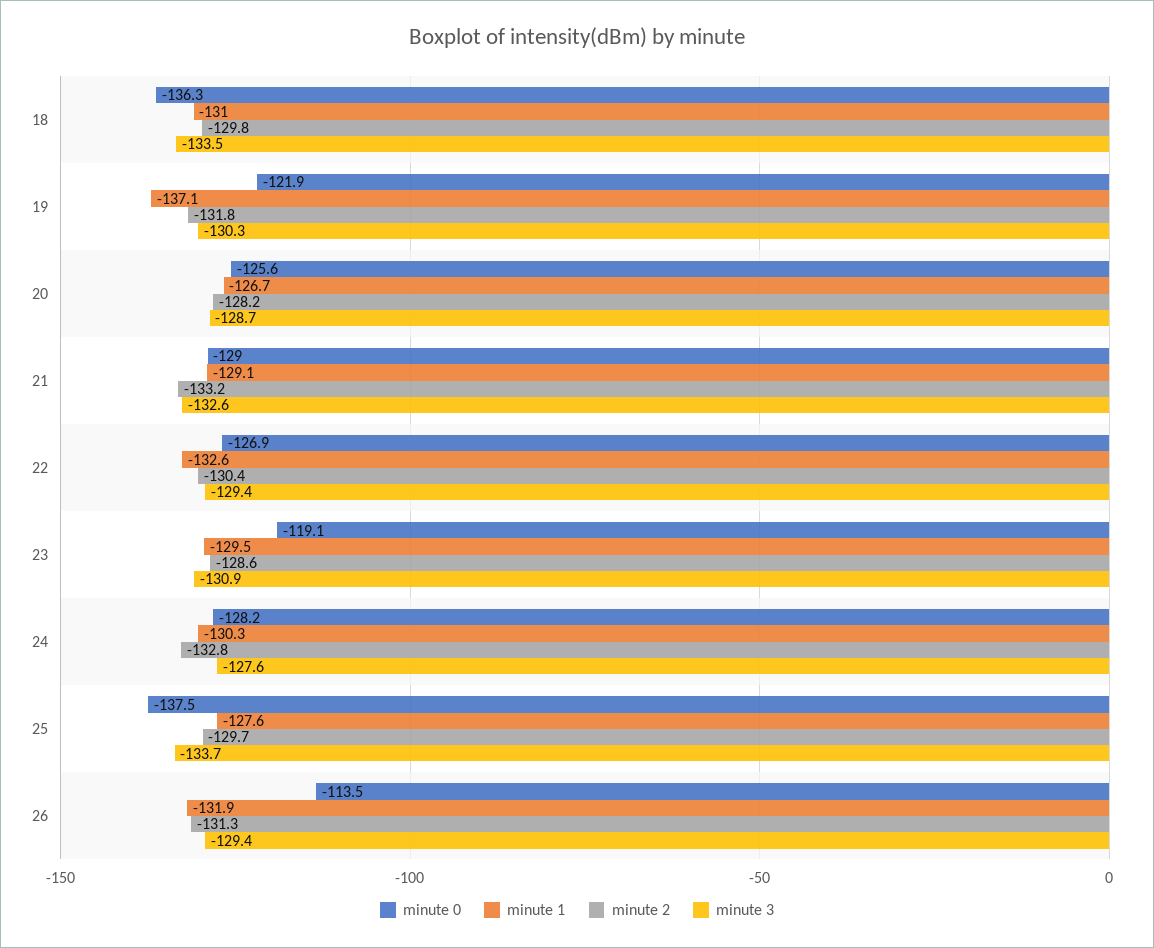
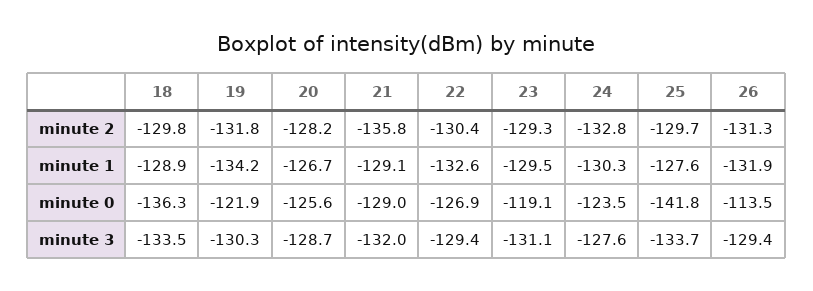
  {
    "minute 0": {
      "18": -136.3,
      "19": -121.9,
      "20": -125.6,
      "21": -129,
      "22": -126.9,
      "23": -119.1,
-     "24": -128.2,
+     "24": -123.5,
-     "25": -137.5,
+     "25": -141.8,
      "26": -113.5
    },
    "minute 1": {
-     "18": -131,
+     "18": -128.9,
-     "19": -137.1,
+     "19": -134.2,
      "20": -126.7,
      "21": -129.1,
      "22": -132.6,
      "23": -129.5,
      "24": -130.3,
      "25": -127.6,
      "26": -131.9
    },
    "minute 2": {
      "18": -129.8,
      "19": -131.8,
      "20": -128.2,
-     "21": -133.2,
+     "21": -135.8,
      "22": -130.4,
-     "23": -128.6,
+     "23": -129.3,
      "24": -132.8,
      "25": -129.7,
      "26": -131.3
    },
    "minute 3": {
      "18": -133.5,
      "19": -130.3,
      "20": -128.7,
-     "21": -132.6,
+     "21": -132,
      "22": -129.4,
-     "23": -130.9,
+     "23": -131.1,
      "24": -127.6,
      "25": -133.7,
      "26": -129.4
    }
  }

